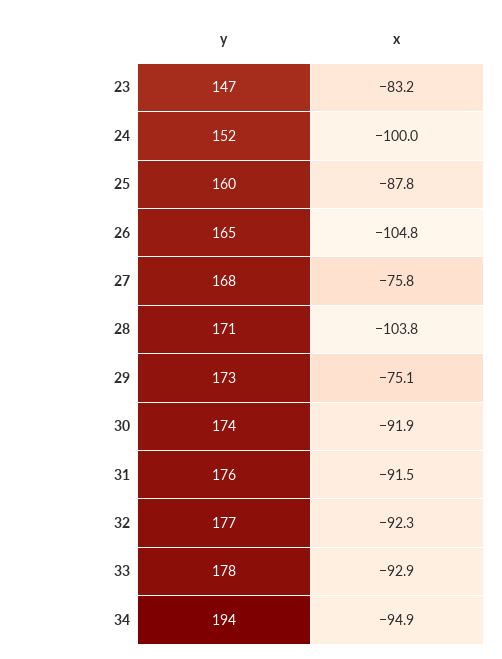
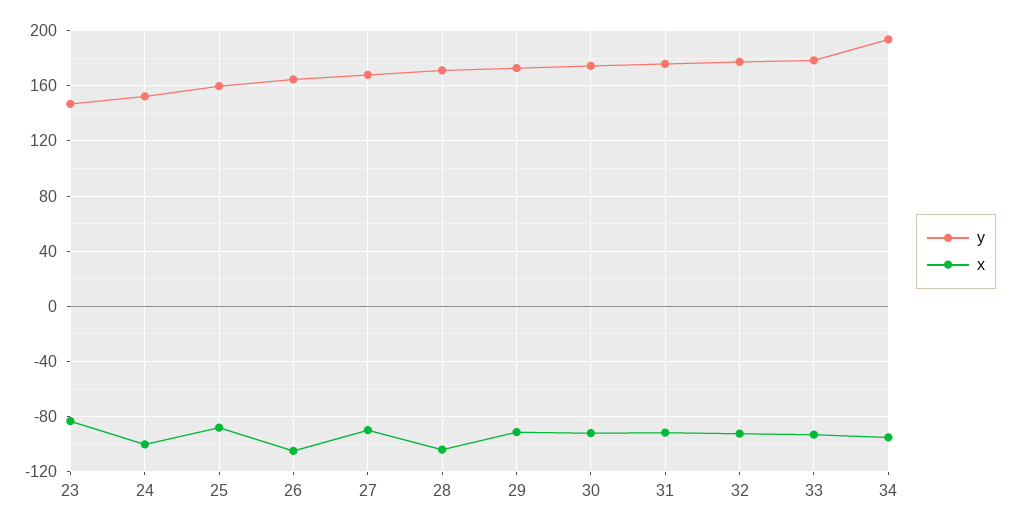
  {
    "y": {
      "23": 147,
      "24": 152,
      "25": 160,
      "26": 165,
      "27": 168,
      "28": 171,
      "29": 173,
      "30": 174,
      "31": 176,
      "32": 177,
      "33": 178,
      "34": 194
    },
    "x": {
      "23": -83.2,
      "24": -100,
      "25": -87.8,
      "26": -104.8,
-     "27": -75.8,
+     "27": -90,
      "28": -103.8,
-     "29": -75.1,
+     "29": -90,
      "30": -91.9,
      "31": -91.5,
      "32": -92.3,
      "33": -92.9,
      "34": -94.9
    }
  }

